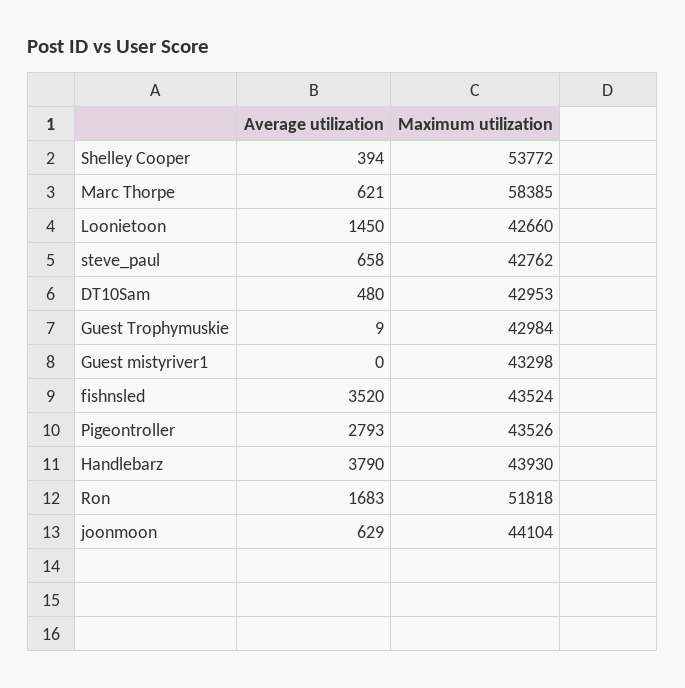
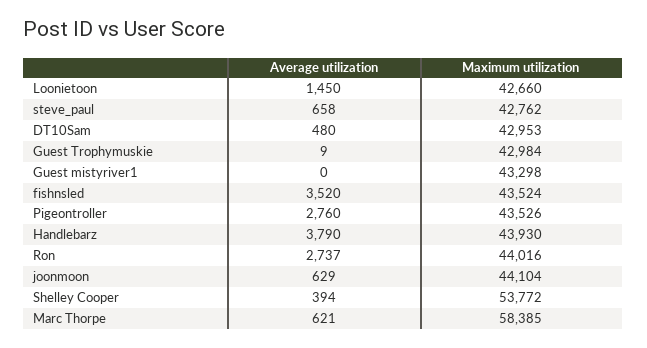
  {
    "Average utilization": {
      "Shelley Cooper": 394,
      "Marc Thorpe": 621,
      "Loonietoon": 1450,
      "steve_paul": 658,
      "DT10Sam": 480,
      "Guest Trophymuskie": 9,
      "Guest mistyriver1": 0,
      "fishnsled": 3520,
-     "Pigeontroller": 2793,
+     "Pigeontroller": 2760,
      "Handlebarz": 3790,
-     "Ron": 1683,
+     "Ron": 2737,
      "joonmoon": 629
    },
    "Maximum utilization": {
      "Shelley Cooper": 53772,
      "Marc Thorpe": 58385,
      "Loonietoon": 42660,
      "steve_paul": 42762,
      "DT10Sam": 42953,
      "Guest Trophymuskie": 42984,
      "Guest mistyriver1": 43298,
      "fishnsled": 43524,
      "Pigeontroller": 43526,
      "Handlebarz": 43930,
-     "Ron": 51818,
+     "Ron": 44016,
      "joonmoon": 44104
    }
  }

